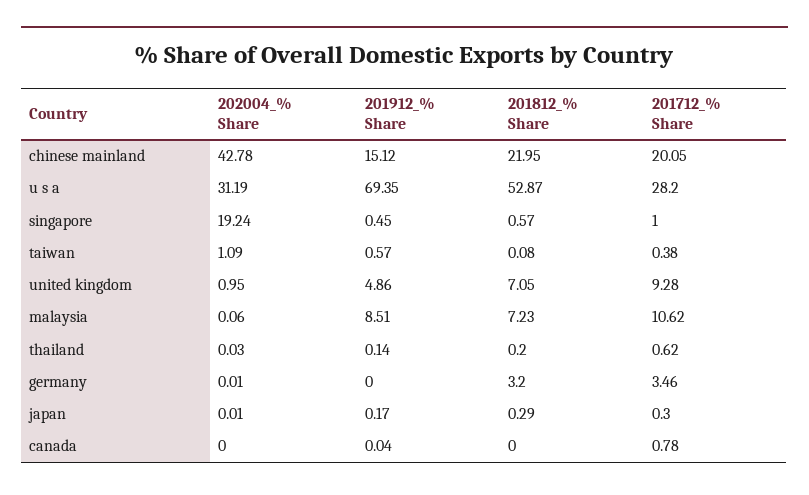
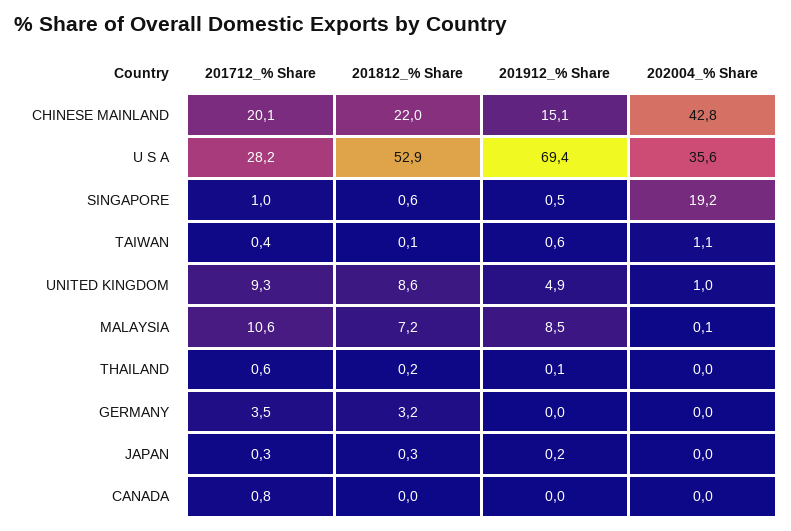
  {
    "202004_% Share": {
      "chinese mainland": 42.78,
-     "u s a": 31.19,
+     "u s a": 35.6,
      "singapore": 19.24,
      "taiwan": 1.09,
      "united kingdom": 0.95,
      "malaysia": 0.06,
      "thailand": 0.03,
      "germany": 0.01,
      "japan": 0.01,
      "canada": 0
    },
    "201912_% Share": {
      "chinese mainland": 15.12,
      "u s a": 69.35,
      "singapore": 0.45,
      "taiwan": 0.57,
      "united kingdom": 4.86,
      "malaysia": 8.51,
      "thailand": 0.14,
      "germany": 0,
      "japan": 0.17,
      "canada": 0.04
    },
    "201812_% Share": {
      "chinese mainland": 21.95,
      "u s a": 52.87,
      "singapore": 0.57,
      "taiwan": 0.08,
-     "united kingdom": 7.05,
+     "united kingdom": 8.6,
      "malaysia": 7.23,
      "thailand": 0.2,
      "germany": 3.2,
      "japan": 0.29,
      "canada": 0
    },
    "201712_% Share": {
      "chinese mainland": 20.05,
      "u s a": 28.2,
      "singapore": 1,
      "taiwan": 0.38,
      "united kingdom": 9.28,
      "malaysia": 10.62,
      "thailand": 0.62,
      "germany": 3.46,
      "japan": 0.3,
      "canada": 0.78
    }
  }

